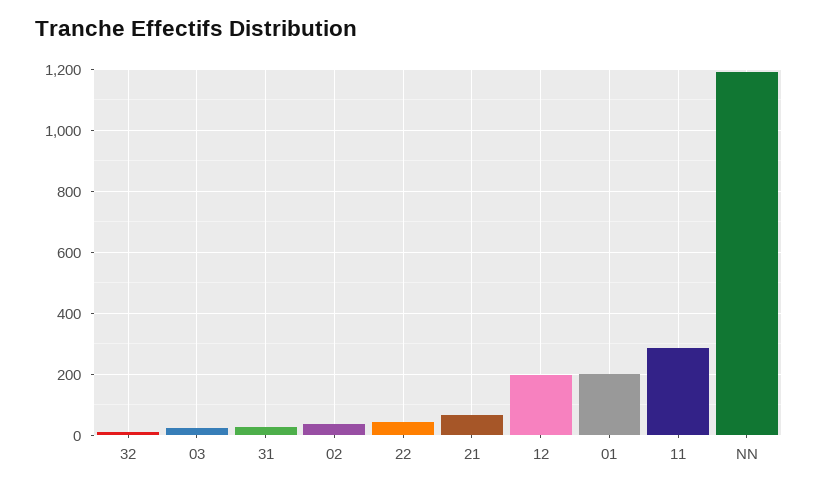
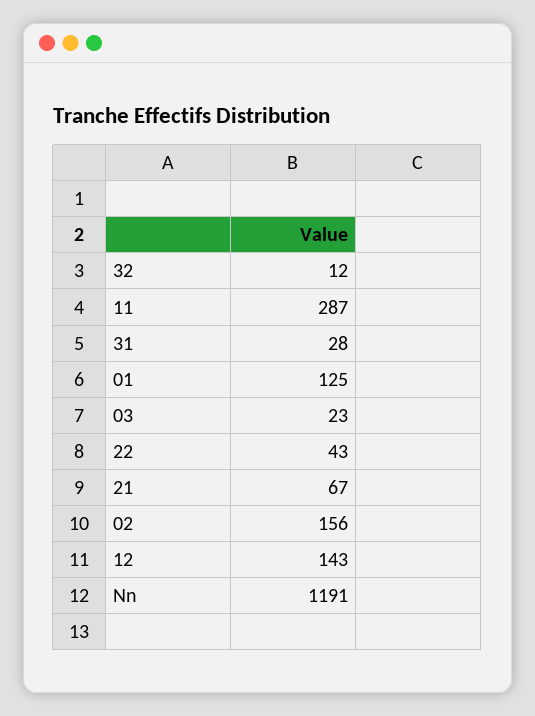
  {
    "32": 12,
    "03": 23,
    "31": 28,
-   "02": 40,
+   "02": 156,
    "22": 43,
    "21": 67,
-   "12": 200,
+   "12": 143,
-   "01": 200,
+   "01": 125,
    "11": 287,
    "NN": 1191
  }

